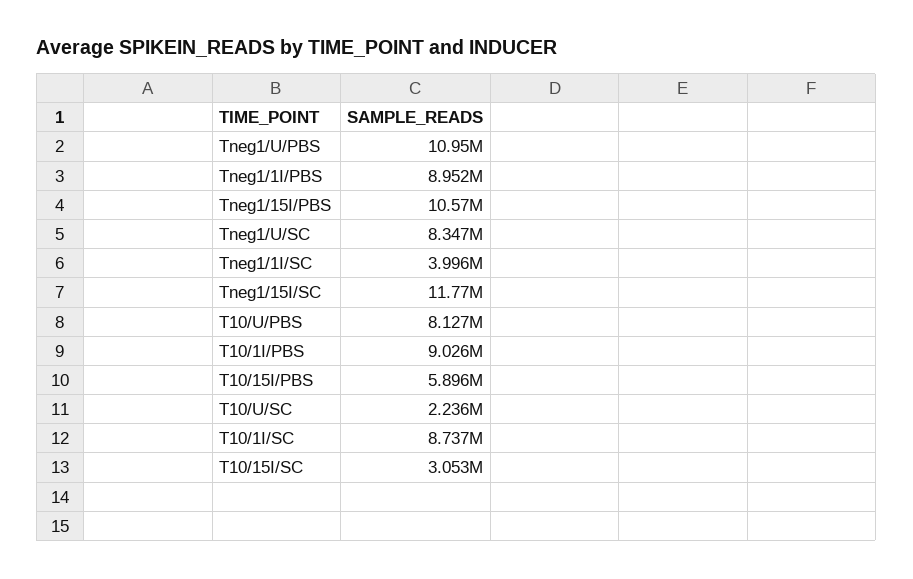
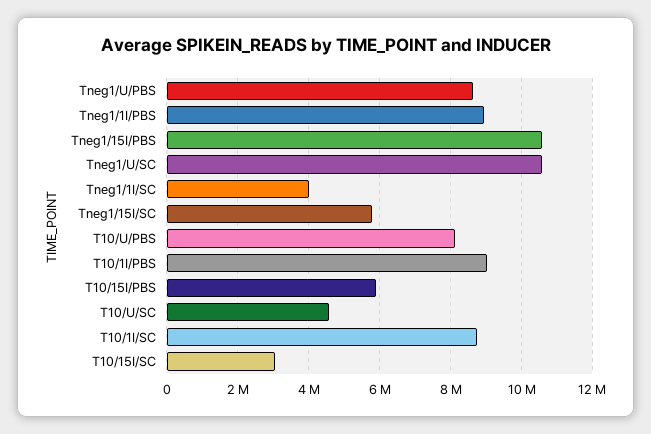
  {
-   "Tneg1/U/PBS": 10950000,
+   "Tneg1/U/PBS": 8600000,
    "Tneg1/1I/PBS": 8952000,
    "Tneg1/15I/PBS": 10570000,
-   "Tneg1/U/SC": 8347000,
+   "Tneg1/U/SC": 10600000,
    "Tneg1/1I/SC": 3996000,
-   "Tneg1/15I/SC": 11770000,
+   "Tneg1/15I/SC": 5800000,
    "T10/U/PBS": 8127000,
    "T10/1I/PBS": 9026000,
    "T10/15I/PBS": 5896000,
-   "T10/U/SC": 2236000,
+   "T10/U/SC": 4600000,
    "T10/1I/SC": 8737000,
    "T10/15I/SC": 3053000
  }

